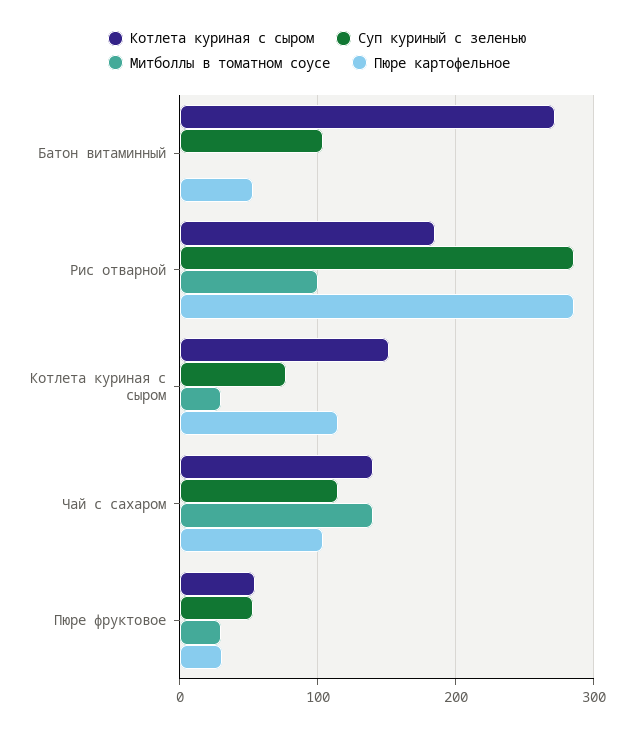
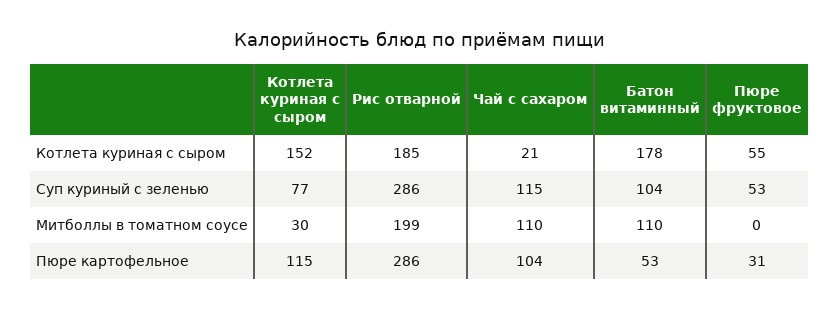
  {
    "Котлета куриная с сыром": {
-     "Батон витаминный": 270,
+     "Батон витаминный": 178,
      "Рис отварной": 185,
      "Котлета куриная с сыром": 152,
-     "Чай с сахаром": 140,
+     "Чай с сахаром": 21,
      "Пюре фруктовое": 55
    },
    "Суп куриный с зеленью": {
      "Батон витаминный": 104,
      "Рис отварной": 286,
      "Котлета куриная с сыром": 77,
      "Чай с сахаром": 115,
      "Пюре фруктовое": 53
    },
    "Митболлы в томатном соусе": {
-     "Батон витаминный": 0,
+     "Батон витаминный": 110,
-     "Рис отварной": 100,
+     "Рис отварной": 199,
      "Котлета куриная с сыром": 30,
-     "Чай с сахаром": 140,
+     "Чай с сахаром": 110,
-     "Пюре фруктовое": 30
+     "Пюре фруктовое": 0
    },
    "Пюре картофельное": {
      "Батон витаминный": 53,
      "Рис отварной": 286,
      "Котлета куриная с сыром": 115,
      "Чай с сахаром": 104,
      "Пюре фруктовое": 31
    }
  }

